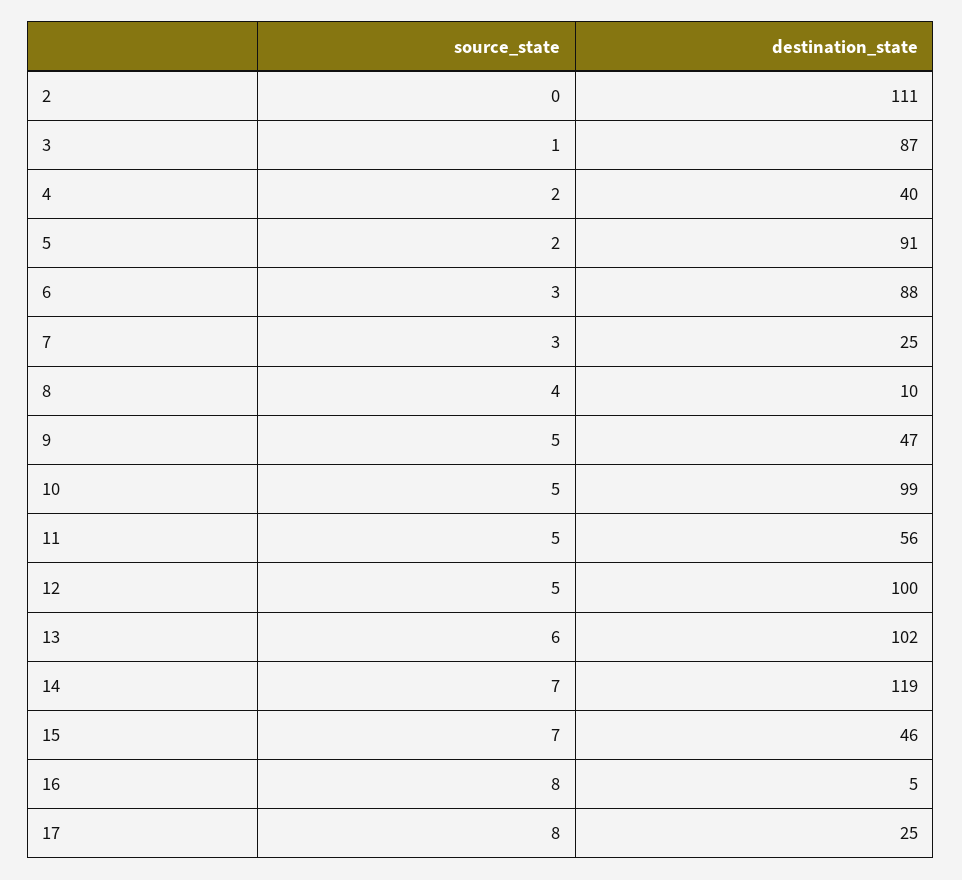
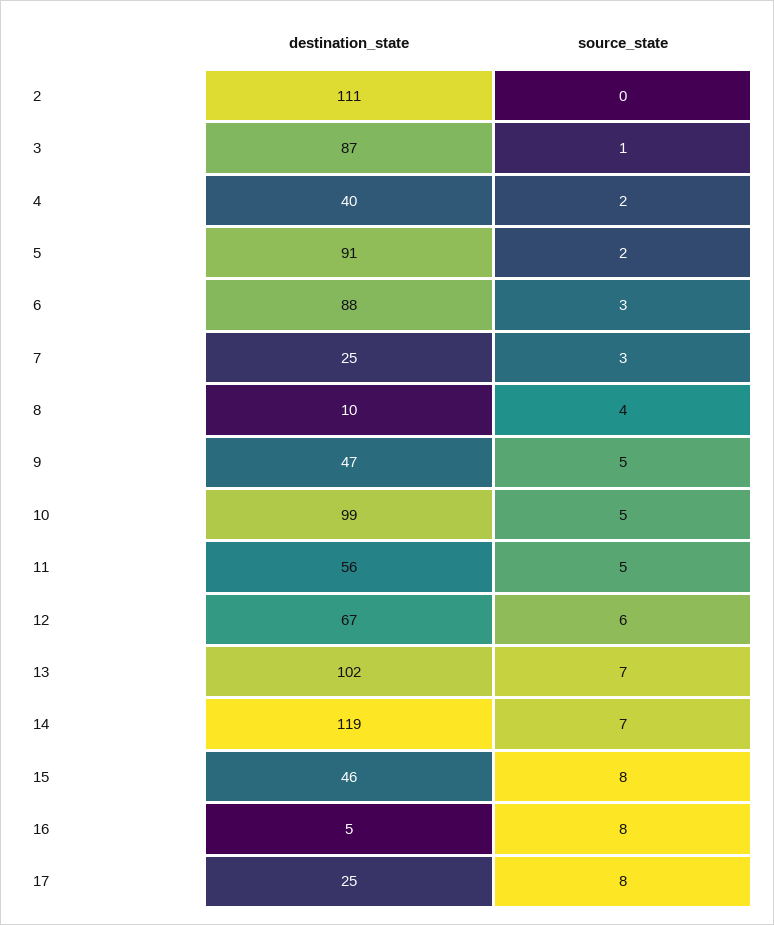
  {
    "source_state": {
      "2": 0,
      "3": 1,
      "4": 2,
      "5": 2,
      "6": 3,
      "7": 3,
      "8": 4,
      "9": 5,
      "10": 5,
      "11": 5,
-     "12": 5,
+     "12": 6,
-     "13": 6,
+     "13": 7,
      "14": 7,
-     "15": 7,
+     "15": 8,
      "16": 8,
      "17": 8
    },
    "destination_state": {
      "2": 111,
      "3": 87,
      "4": 40,
      "5": 91,
      "6": 88,
      "7": 25,
      "8": 10,
      "9": 47,
      "10": 99,
      "11": 56,
-     "12": 100,
+     "12": 67,
      "13": 102,
      "14": 119,
      "15": 46,
      "16": 5,
      "17": 25
    }
  }

